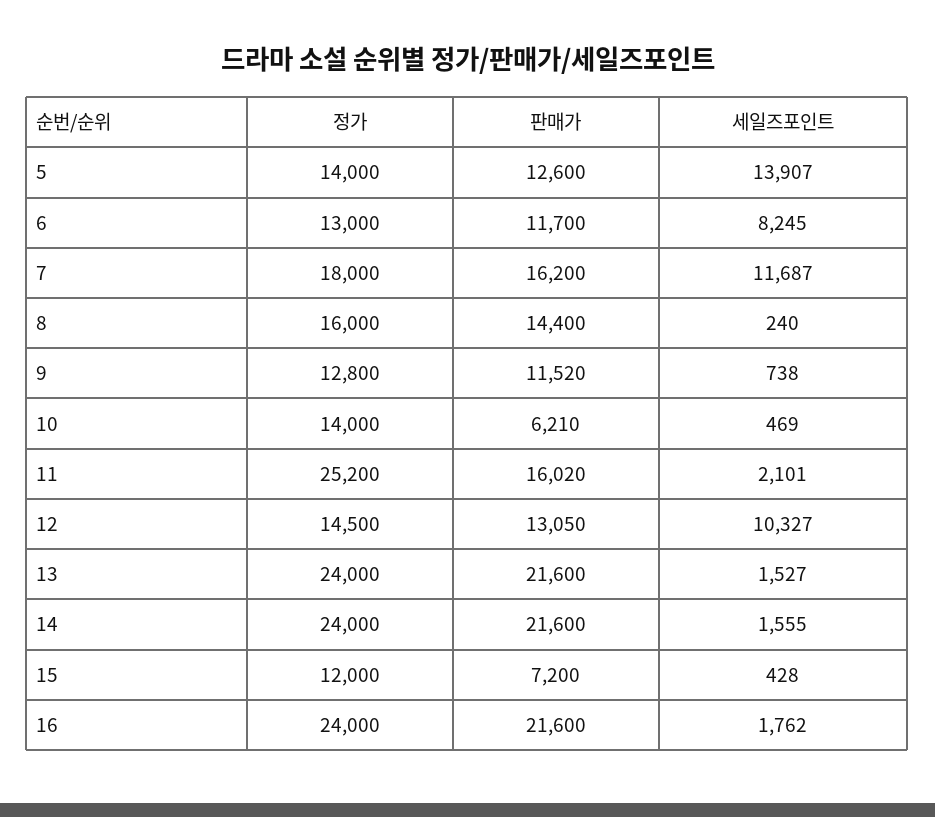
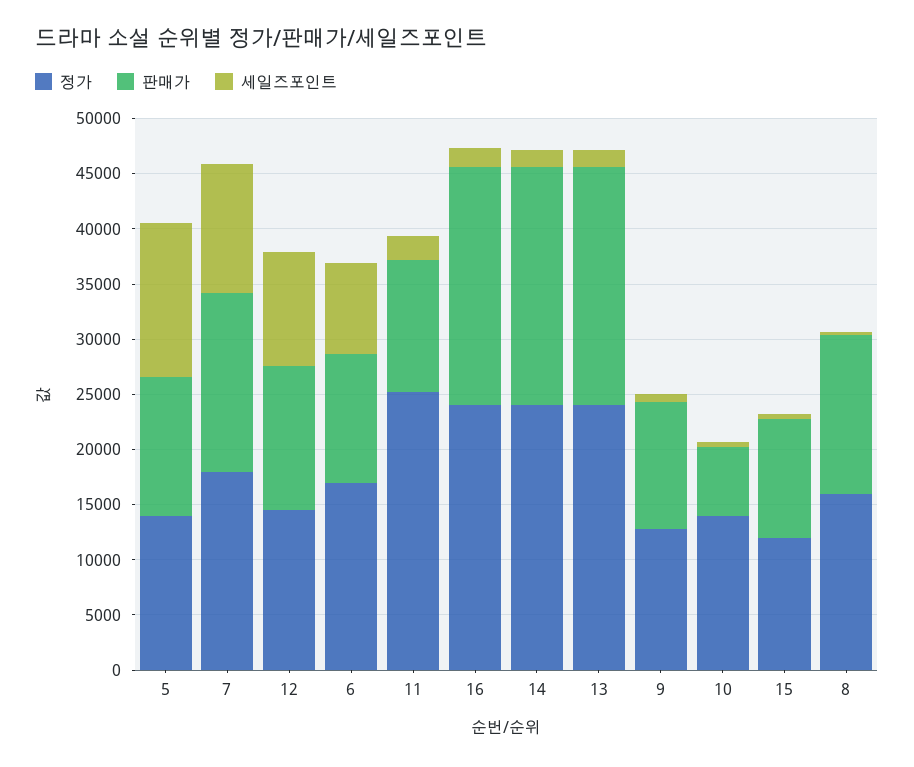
  {
    "정가": {
      "5": 14000,
-     "6": 13000,
+     "6": 17000,
      "7": 18000,
      "8": 16000,
      "9": 12800,
      "10": 14000,
      "11": 25200,
      "12": 14500,
      "13": 24000,
      "14": 24000,
      "15": 12000,
      "16": 24000
    },
    "판매가": {
      "5": 12600,
      "6": 11700,
      "7": 16200,
      "8": 14400,
      "9": 11520,
      "10": 6210,
-     "11": 16020,
+     "11": 12000,
      "12": 13050,
      "13": 21600,
      "14": 21600,
-     "15": 7200,
+     "15": 11000,
      "16": 21600
    },
    "세일즈포인트": {
      "5": 13907,
      "6": 8245,
      "7": 11687,
      "8": 240,
      "9": 738,
      "10": 469,
      "11": 2101,
      "12": 10327,
      "13": 1527,
      "14": 1555,
      "15": 428,
      "16": 1762
    }
  }

